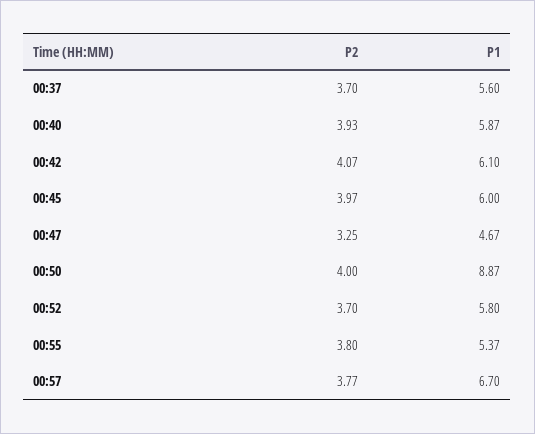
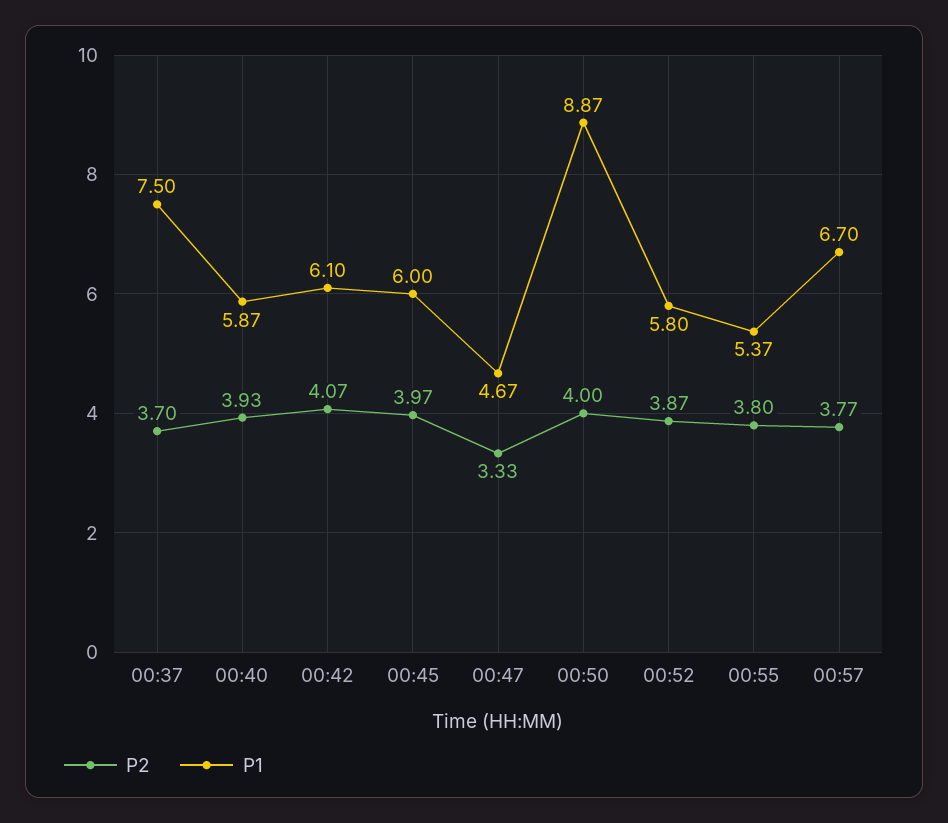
  {
    "P2": {
      "00:37": 3.7,
      "00:40": 3.93,
      "00:42": 4.07,
      "00:45": 3.97,
-     "00:47": 3.25,
+     "00:47": 3.33,
      "00:50": 4,
-     "00:52": 3.7,
+     "00:52": 3.87,
      "00:55": 3.8,
      "00:57": 3.77
    },
    "P1": {
-     "00:37": 5.6,
+     "00:37": 7.5,
      "00:40": 5.87,
      "00:42": 6.1,
      "00:45": 6,
      "00:47": 4.67,
      "00:50": 8.87,
      "00:52": 5.8,
      "00:55": 5.37,
      "00:57": 6.7
    }
  }

